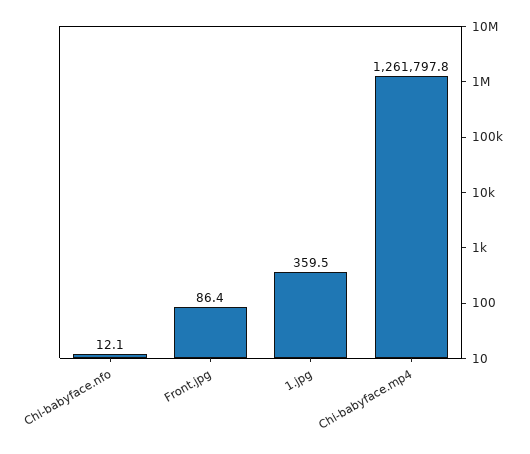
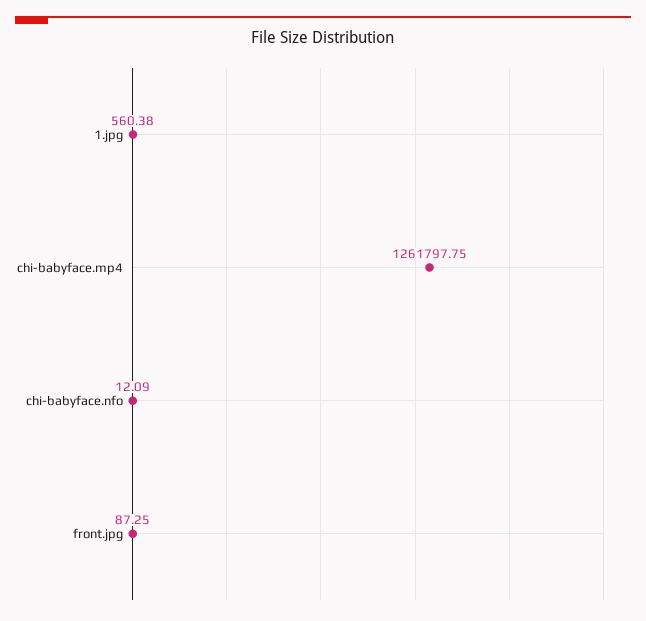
  {
    "Chi-babyface.nfo": 12.09,
-   "Front.jpg": 86.4,
+   "Front.jpg": 87.25,
-   "1.jpg": 359.5,
+   "1.jpg": 560.38,
    "Chi-babyface.mp4": 1261797.75
  }

